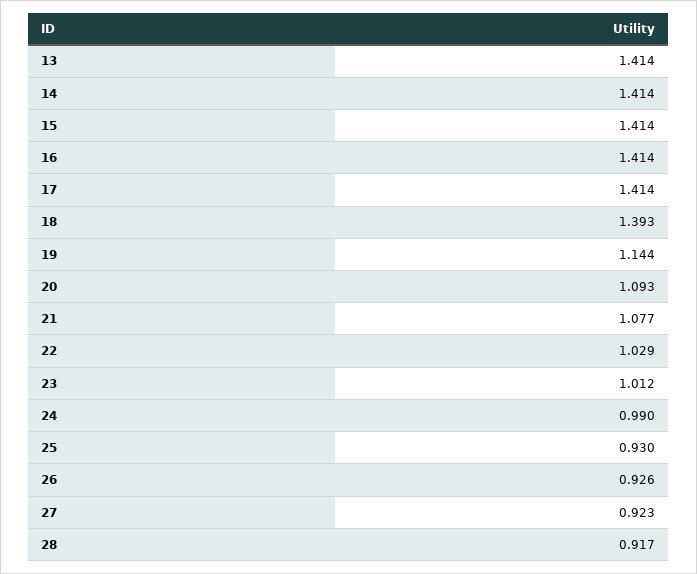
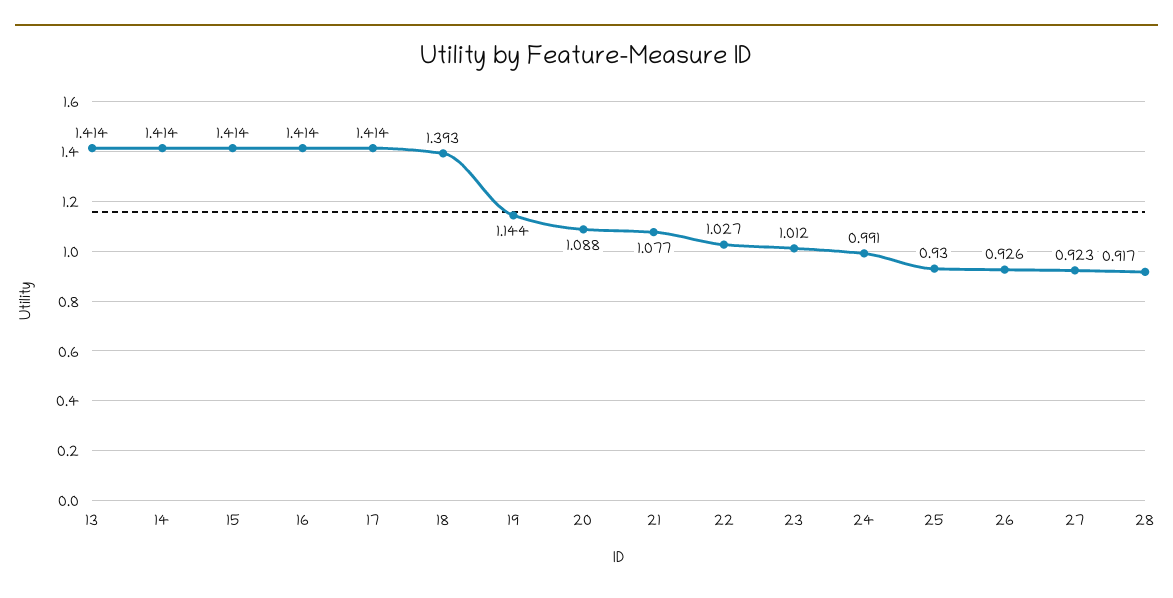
  {
    "13": 1.414,
    "14": 1.414,
    "15": 1.414,
    "16": 1.414,
    "17": 1.414,
    "18": 1.393,
    "19": 1.144,
-   "20": 1.093,
+   "20": 1.088,
    "21": 1.077,
-   "22": 1.029,
+   "22": 1.027,
    "23": 1.012,
-   "24": 0.99,
+   "24": 0.991,
    "25": 0.93,
    "26": 0.926,
    "27": 0.923,
    "28": 0.917
  }

